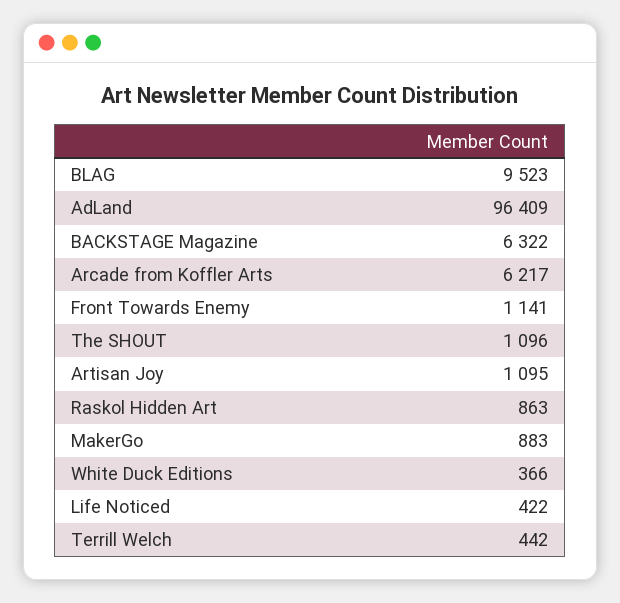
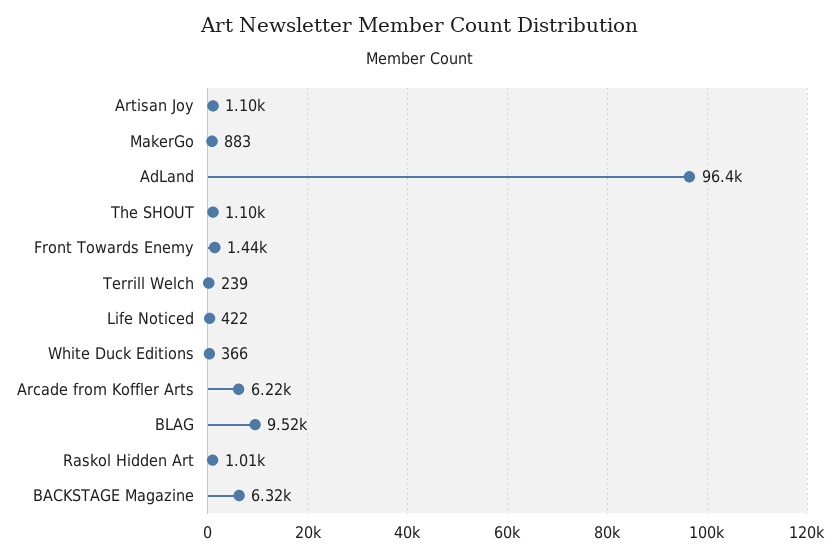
  {
    "BLAG": 9523,
    "AdLand": 96409,
    "BACKSTAGE Magazine": 6322,
    "Arcade from Koffler Arts": 6217,
-   "Front Towards Enemy": 1141,
+   "Front Towards Enemy": 1440,
    "The SHOUT": 1096,
    "Artisan Joy": 1095,
-   "Raskol Hidden Art": 863,
+   "Raskol Hidden Art": 1010,
    "MakerGo": 883,
    "White Duck Editions": 366,
    "Life Noticed": 422,
-   "Terrill Welch": 442
+   "Terrill Welch": 239
  }

